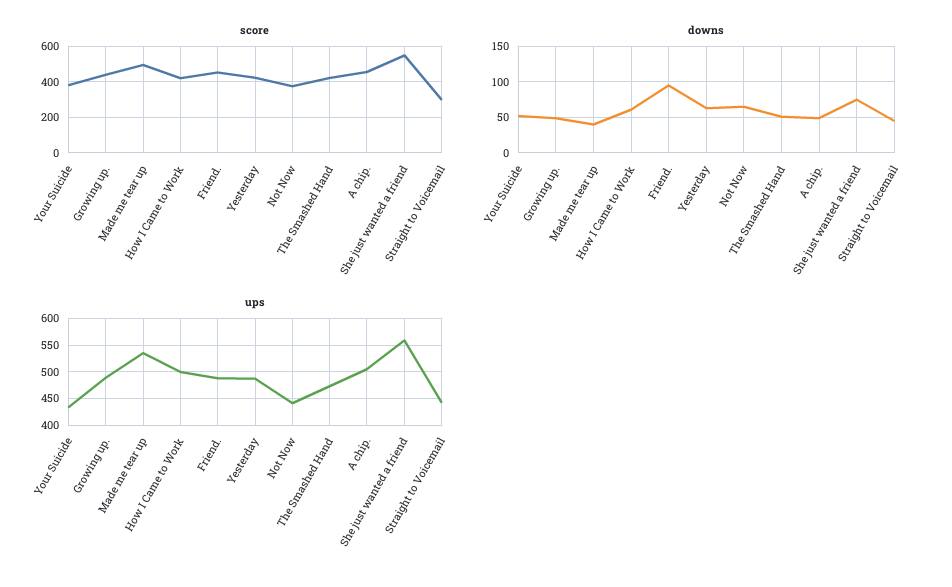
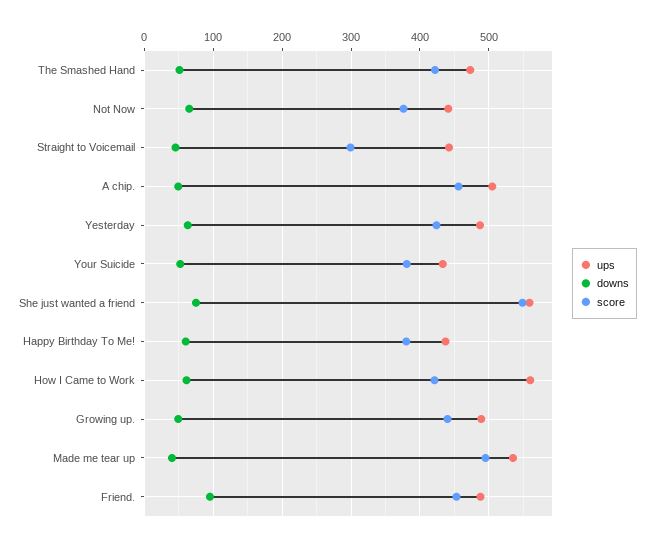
  {
    "score": {
      "Your Suicide": 380,
      "Growing up.": 440,
      "Made me tear up": 500,
      "How I Came to Work": 420,
      "Friend.": 450,
      "Yesterday": 420,
      "Not Now": 380,
      "The Smashed Hand": 420,
      "A chip.": 460,
      "She just wanted a friend": 550,
-     "Straight to Voicemail": 300
+     "Straight to Voicemail": 300,
+     "Happy Birthday To Me!": 380
    },
    "downs": {
      "Your Suicide": 50,
      "Growing up.": 50,
      "Made me tear up": 40,
      "How I Came to Work": 60,
      "Friend.": 100,
      "Yesterday": 60,
      "Not Now": 70,
      "The Smashed Hand": 50,
      "A chip.": 50,
      "She just wanted a friend": 80,
-     "Straight to Voicemail": 50
+     "Straight to Voicemail": 50,
+     "Happy Birthday To Me!": 60
    },
    "ups": {
      "Your Suicide": 430,
      "Growing up.": 490,
      "Made me tear up": 540,
-     "How I Came to Work": 500,
+     "How I Came to Work": 560,
      "Friend.": 490,
      "Yesterday": 490,
      "Not Now": 440,
      "The Smashed Hand": 470,
      "A chip.": 510,
      "She just wanted a friend": 560,
-     "Straight to Voicemail": 440
+     "Straight to Voicemail": 440,
+     "Happy Birthday To Me!": 440
    }
  }

